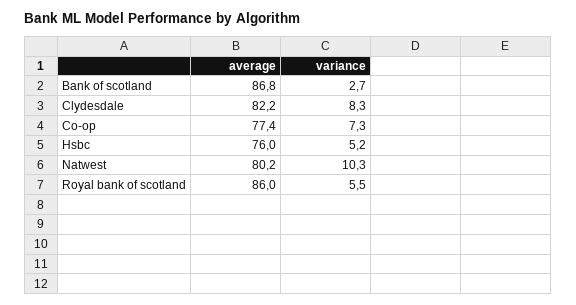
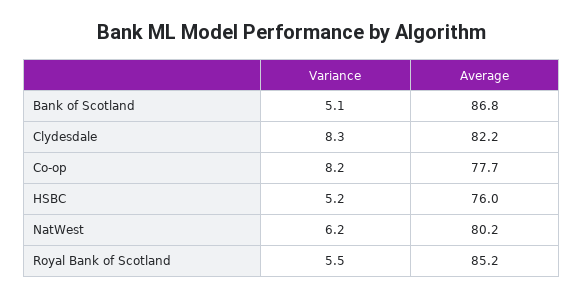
  {
    "average": {
      "Bank of scotland": 86.8,
      "Clydesdale": 82.2,
-     "Co-op": 77.4,
+     "Co-op": 77.7,
      "Hsbc": 76,
      "Natwest": 80.2,
-     "Royal bank of scotland": 86
+     "Royal bank of scotland": 85.2
    },
    "variance": {
-     "Bank of scotland": 2.7,
+     "Bank of scotland": 5.1,
      "Clydesdale": 8.3,
-     "Co-op": 7.3,
+     "Co-op": 8.2,
      "Hsbc": 5.2,
-     "Natwest": 10.3,
+     "Natwest": 6.2,
      "Royal bank of scotland": 5.5
    }
  }

